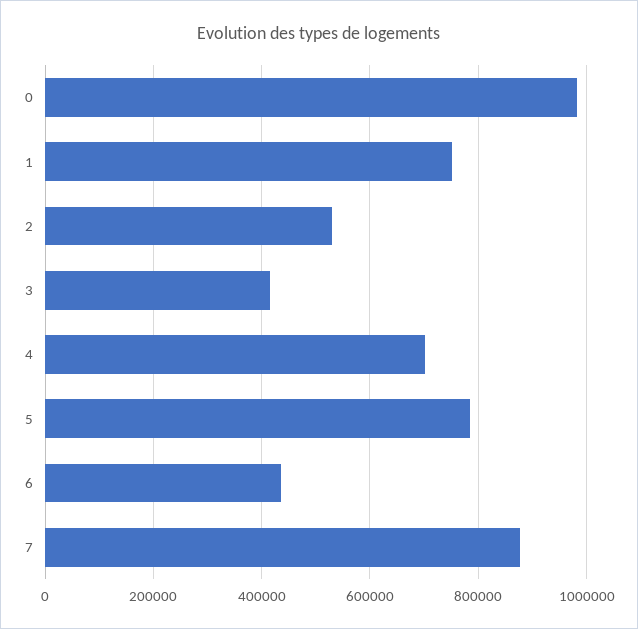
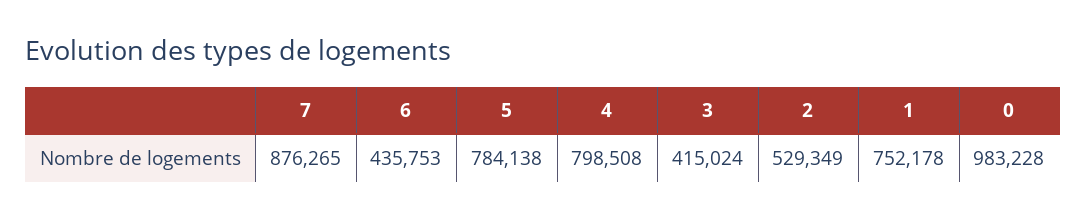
  {
    "0": 983228,
    "1": 752178,
    "2": 529349,
    "3": 415024,
-   "4": 700000,
+   "4": 798508,
    "5": 784138,
    "6": 435753,
    "7": 876265
  }

